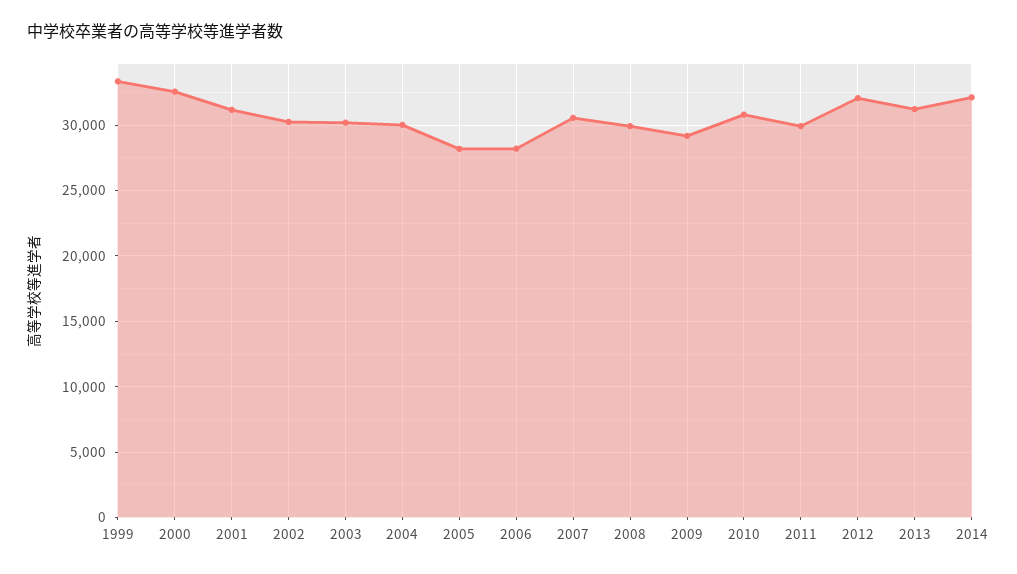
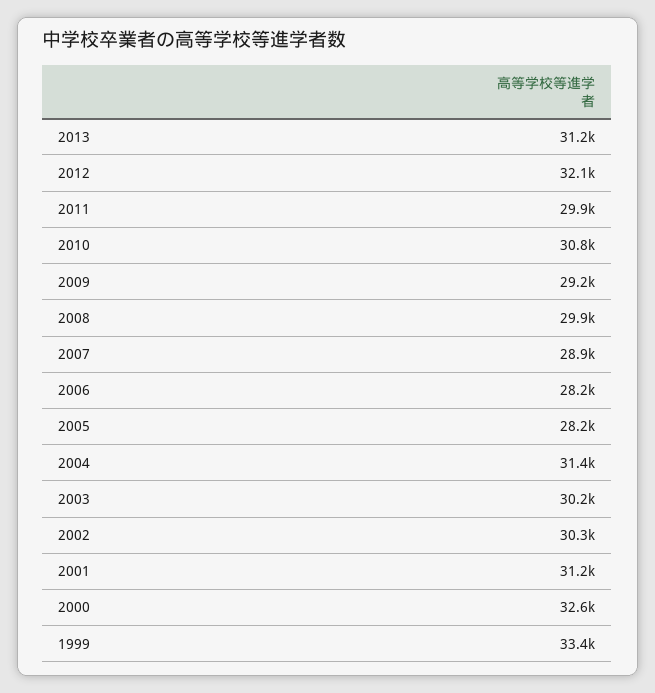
  {
    "1999": 33400,
    "2000": 32600,
    "2001": 31200,
    "2002": 30300,
    "2003": 30200,
-   "2004": 30000,
+   "2004": 31400,
    "2005": 28200,
    "2006": 28200,
-   "2007": 30500,
+   "2007": 28900,
    "2008": 29900,
    "2009": 29200,
    "2010": 30800,
    "2011": 29900,
    "2012": 32100,
-   "2013": 31200,
+   "2013": 31200
-   "2014": 32000
  }

